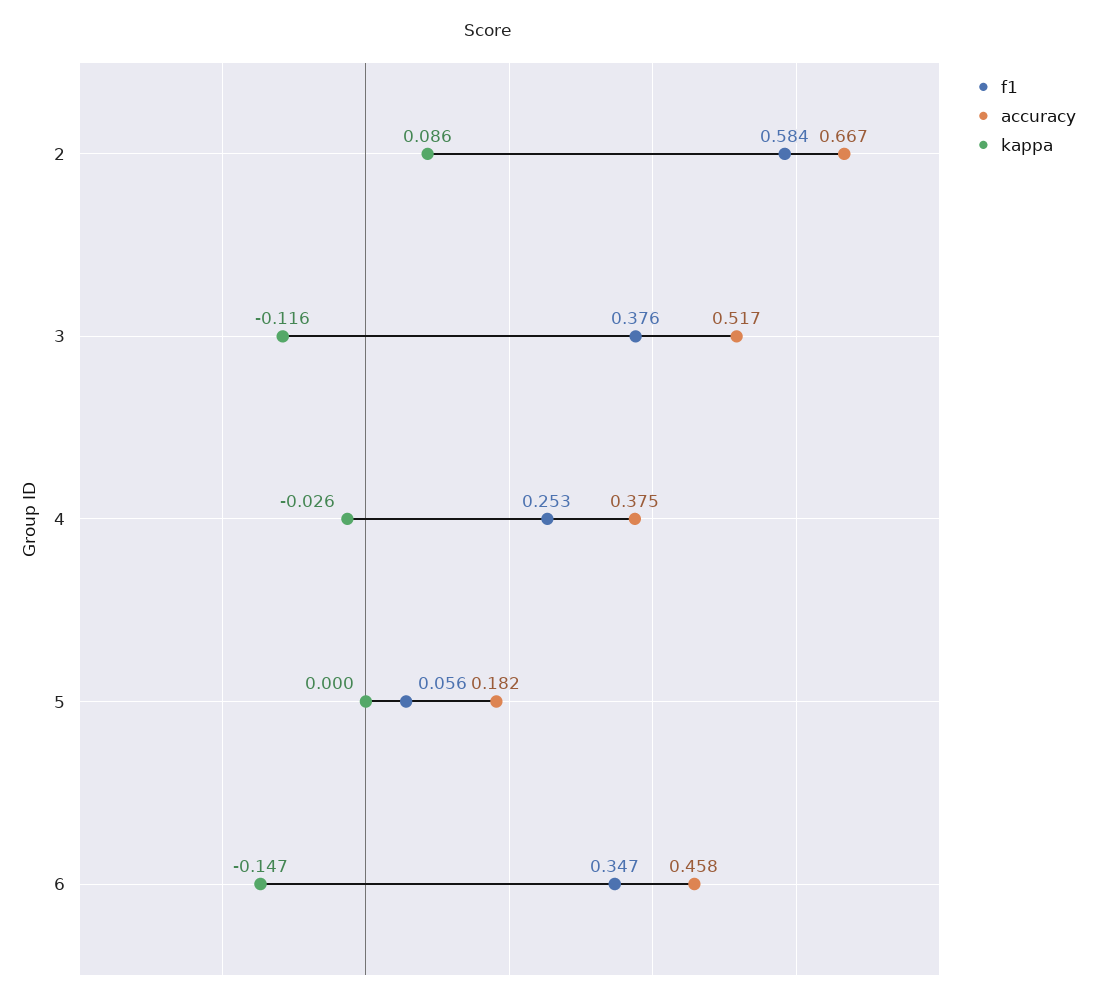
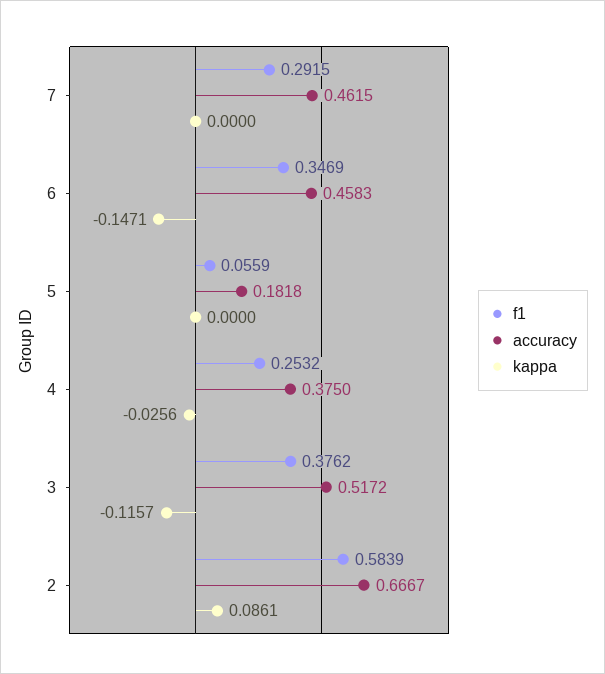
  {
    "f1": {
      "2": 0.5839,
      "3": 0.3762,
      "4": 0.2532,
      "5": 0.0559,
-     "6": 0.3469
+     "6": 0.3469,
+     "7": 0.2915
    },
    "accuracy": {
      "2": 0.6667,
      "3": 0.5172,
      "4": 0.375,
      "5": 0.1818,
-     "6": 0.4583
+     "6": 0.4583,
+     "7": 0.4615
    },
    "kappa": {
      "2": 0.0861,
      "3": -0.1157,
      "4": -0.0256,
      "5": 0,
-     "6": -0.1471
+     "6": -0.1471,
+     "7": 0
    }
  }

